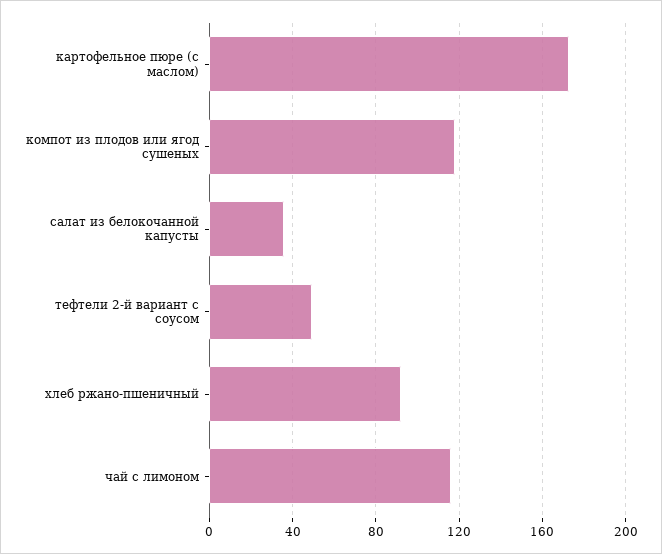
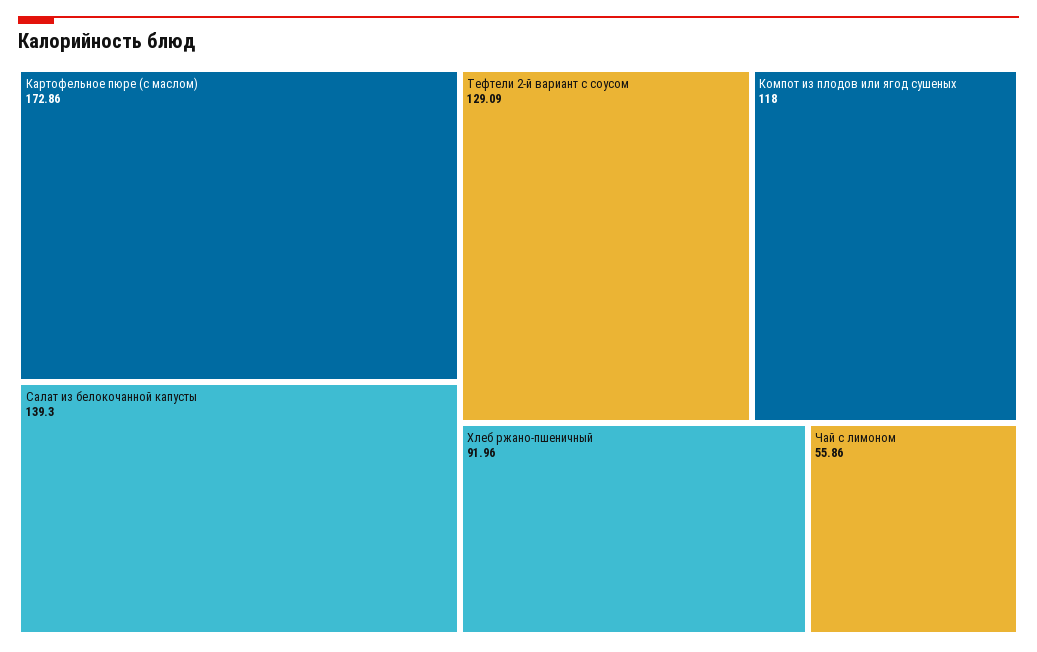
  {
    "картофельное пюре (с маслом)": 172.86,
    "компот из плодов или ягод сушеных": 118,
-   "салат из белокочанной капусты": 35,
+   "салат из белокочанной капусты": 139.3,
-   "тефтели 2-й вариант с соусом": 50,
+   "тефтели 2-й вариант с соусом": 129.09,
    "хлеб ржано-пшеничный": 91.96,
-   "чай с лимоном": 115
+   "чай с лимоном": 55.86
  }

